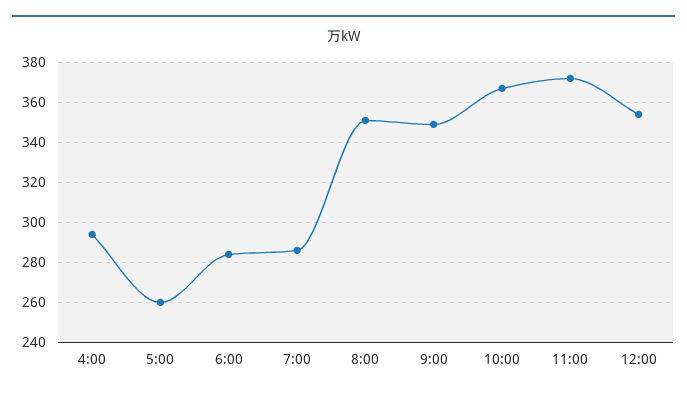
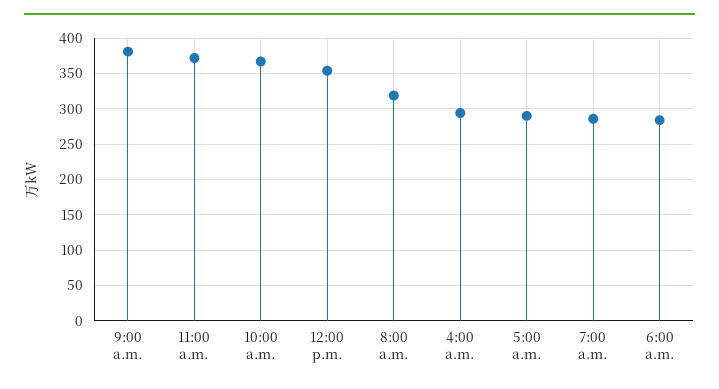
  {
    "4:00": 295,
-   "5:00": 260,
+   "5:00": 290,
    "6:00": 285,
    "7:00": 285,
-   "8:00": 350,
+   "8:00": 320,
-   "9:00": 350,
+   "9:00": 380,
    "10:00": 365,
    "11:00": 370,
    "12:00": 355
  }

